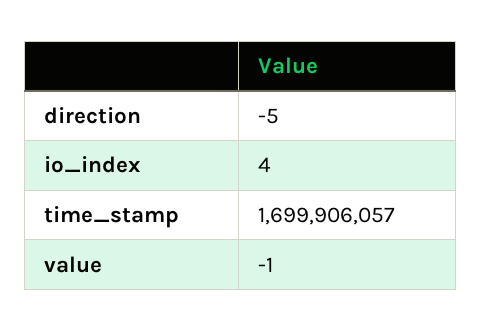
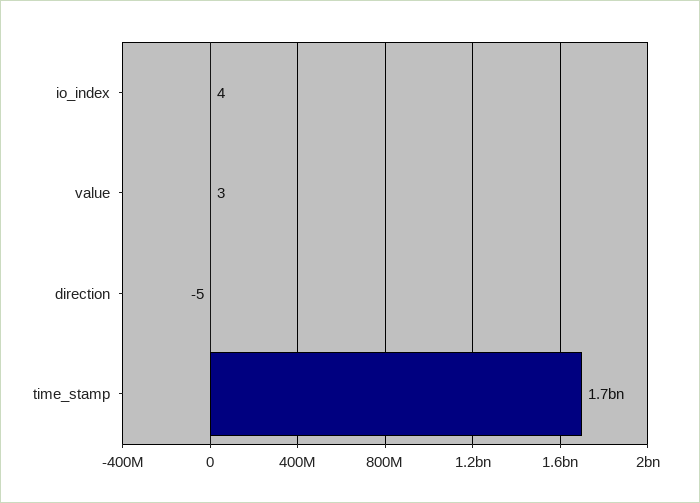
  {
    "direction": -5,
    "io_index": 4,
    "time_stamp": 1699906057,
-   "value": -1
+   "value": 3
  }

